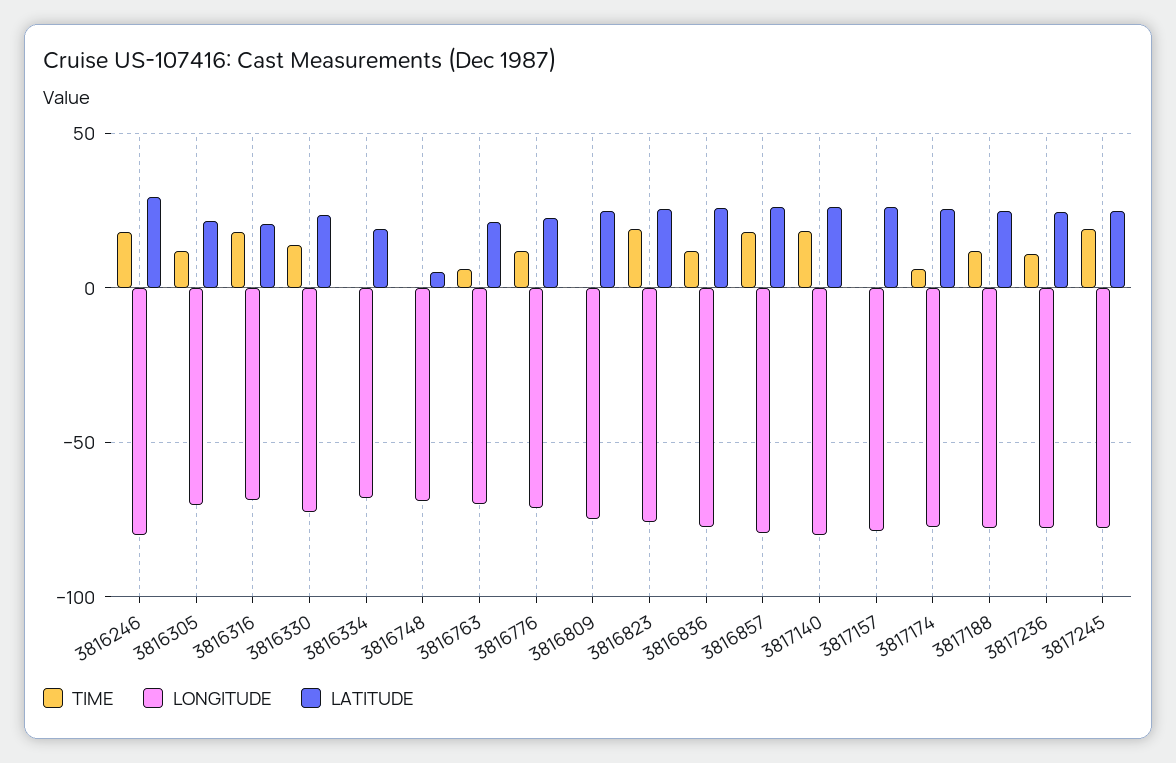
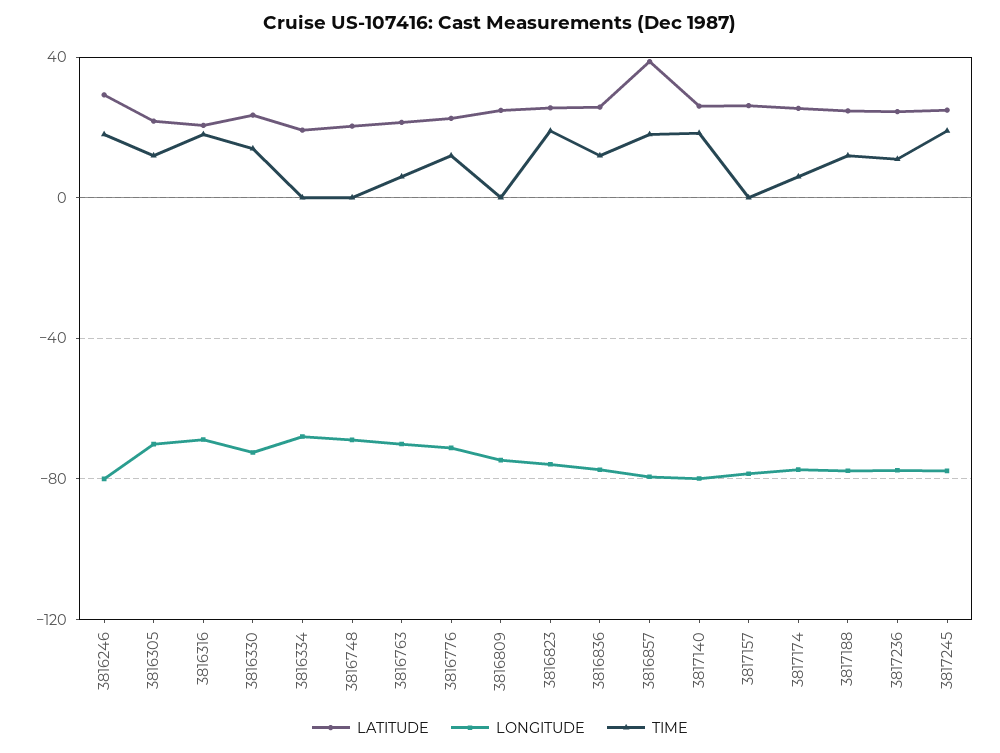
  {
    "TIME": {
      "3816246": 20,
      "3816305": 10,
      "3816316": 20,
      "3816330": 15,
      "3816334": 0,
      "3816748": 0,
      "3816763": 5,
      "3816776": 10,
      "3816809": 0,
      "3816823": 20,
      "3816836": 10,
      "3816857": 20,
      "3817140": 20,
      "3817157": 0,
      "3817174": 5,
      "3817188": 10,
      "3817236": 10,
      "3817245": 20
    },
    "LONGITUDE": {
      "3816246": -80,
      "3816305": -70,
      "3816316": -70,
      "3816330": -70,
      "3816334": -70,
      "3816748": -70,
      "3816763": -70,
      "3816776": -70,
      "3816809": -75,
      "3816823": -75,
      "3816836": -75,
      "3816857": -80,
      "3817140": -80,
      "3817157": -80,
      "3817174": -75,
      "3817188": -80,
      "3817236": -80,
      "3817245": -80
    },
    "LATITUDE": {
      "3816246": 30,
      "3816305": 20,
      "3816316": 20,
      "3816330": 25,
      "3816334": 20,
-     "3816748": 5,
+     "3816748": 20,
      "3816763": 20,
      "3816776": 25,
      "3816809": 25,
      "3816823": 25,
      "3816836": 25,
-     "3816857": 25,
+     "3816857": 40,
      "3817140": 25,
      "3817157": 25,
      "3817174": 25,
      "3817188": 25,
      "3817236": 25,
      "3817245": 25
    }
  }

